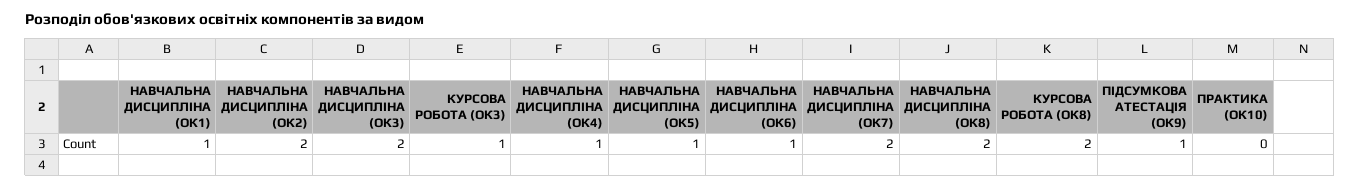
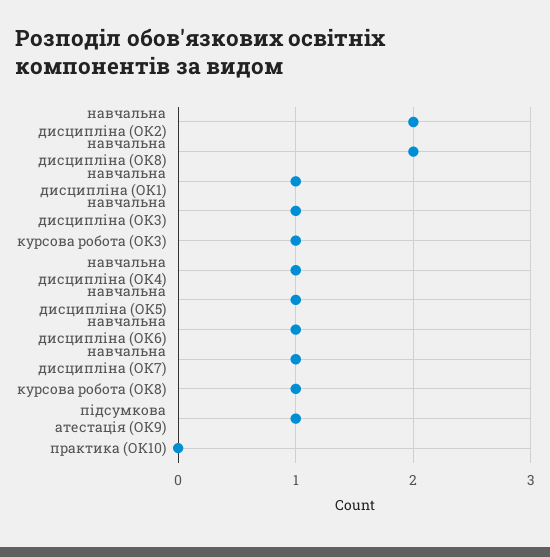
  {
    "НАВЧАЛЬНА ДИСЦИПЛІНА (ОК1)": 1,
    "НАВЧАЛЬНА ДИСЦИПЛІНА (ОК2)": 2,
-   "НАВЧАЛЬНА ДИСЦИПЛІНА (ОК3)": 2,
+   "НАВЧАЛЬНА ДИСЦИПЛІНА (ОК3)": 1,
    "КУРСОВА РОБОТА (ОК3)": 1,
    "НАВЧАЛЬНА ДИСЦИПЛІНА (ОК4)": 1,
    "НАВЧАЛЬНА ДИСЦИПЛІНА (ОК5)": 1,
    "НАВЧАЛЬНА ДИСЦИПЛІНА (ОК6)": 1,
-   "НАВЧАЛЬНА ДИСЦИПЛІНА (ОК7)": 2,
+   "НАВЧАЛЬНА ДИСЦИПЛІНА (ОК7)": 1,
    "НАВЧАЛЬНА ДИСЦИПЛІНА (ОК8)": 2,
-   "КУРСОВА РОБОТА (ОК8)": 2,
+   "КУРСОВА РОБОТА (ОК8)": 1,
    "ПІДСУМКОВА АТЕСТАЦІЯ (ОК9)": 1,
    "ПРАКТИКА (ОК10)": 0
  }

